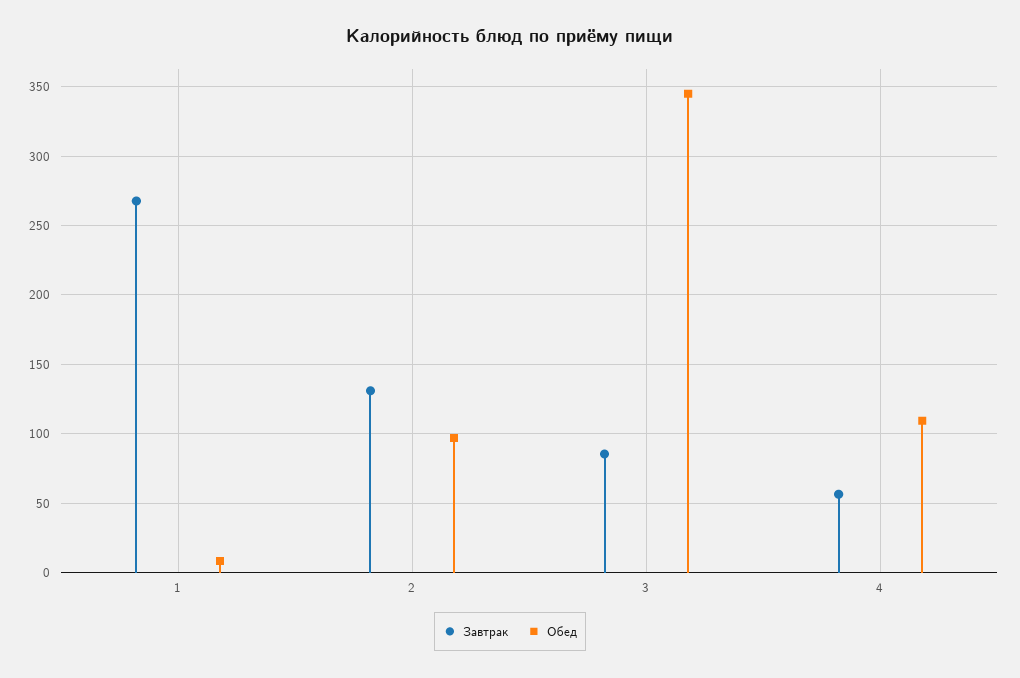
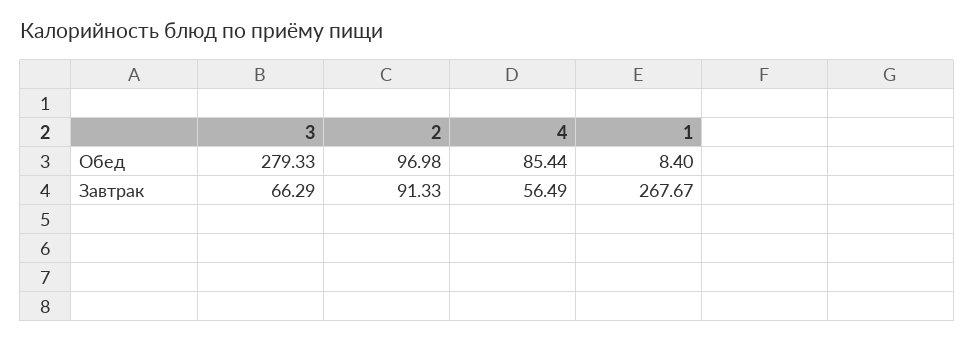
  {
    "Завтрак": {
      "1": 267.67,
-     "2": 130,
+     "2": 91.33,
-     "3": 85,
+     "3": 66.29,
      "4": 56.49
    },
    "Обед": {
      "1": 8.4,
      "2": 96.98,
-     "3": 345,
+     "3": 279.33,
-     "4": 110
+     "4": 85.44
    }
  }

